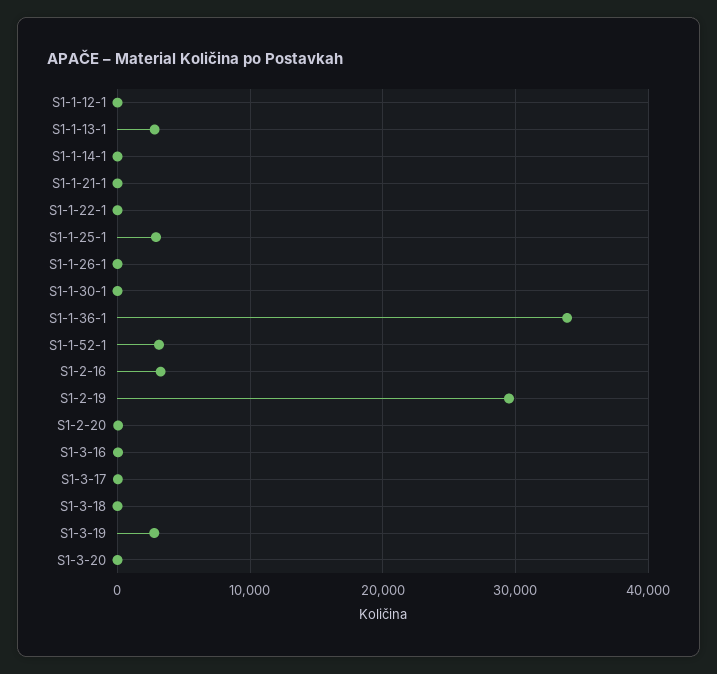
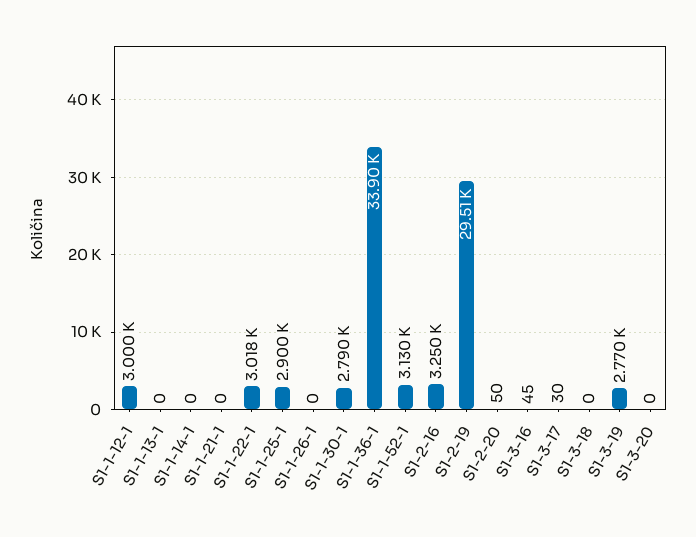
  {
-   "S1-1-12-1": 0,
+   "S1-1-12-1": 3000,
-   "S1-1-13-1": 3000,
+   "S1-1-13-1": 0,
    "S1-1-14-1": 0,
    "S1-1-21-1": 0,
-   "S1-1-22-1": 0,
+   "S1-1-22-1": 3018,
    "S1-1-25-1": 2900,
    "S1-1-26-1": 0,
-   "S1-1-30-1": 0,
+   "S1-1-30-1": 2790,
    "S1-1-36-1": 33900,
    "S1-1-52-1": 3130,
    "S1-2-16": 3250,
    "S1-2-19": 29510,
    "S1-2-20": 50,
    "S1-3-16": 45,
    "S1-3-17": 30,
    "S1-3-18": 0,
    "S1-3-19": 2770,
    "S1-3-20": 0
  }

